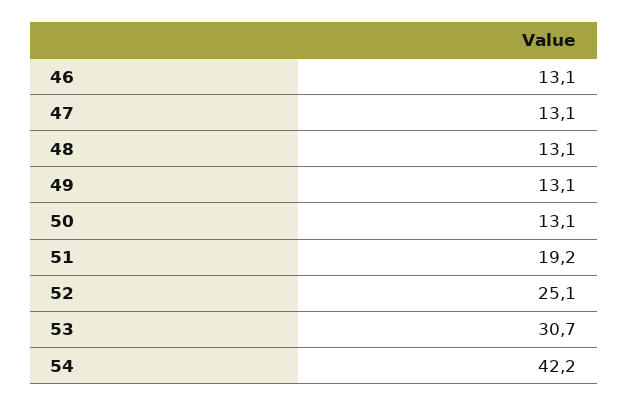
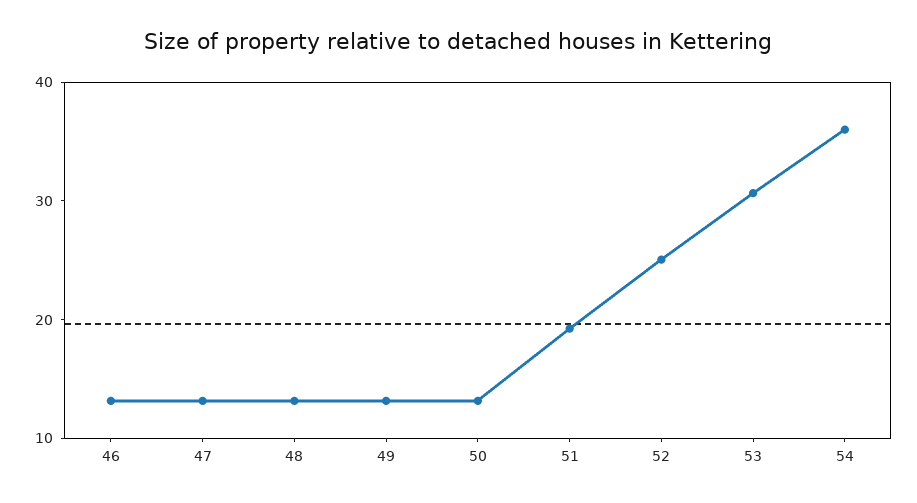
  {
    "46": 13.1,
    "47": 13.1,
    "48": 13.1,
    "49": 13.1,
    "50": 13.1,
    "51": 19.2,
    "52": 25.1,
    "53": 30.7,
-   "54": 42.2
+   "54": 36
  }

